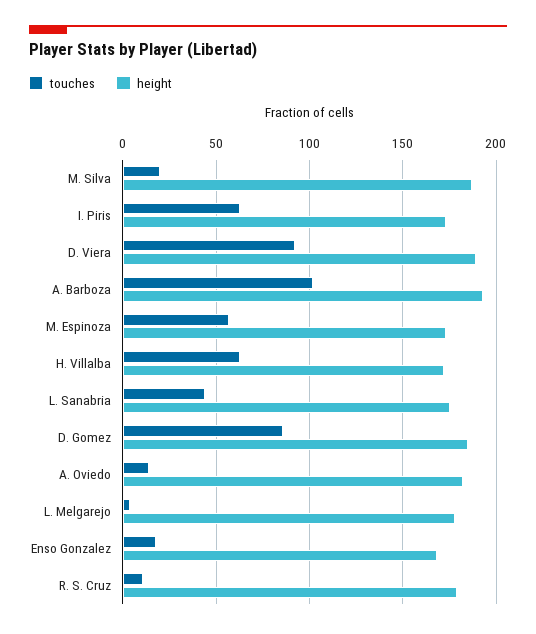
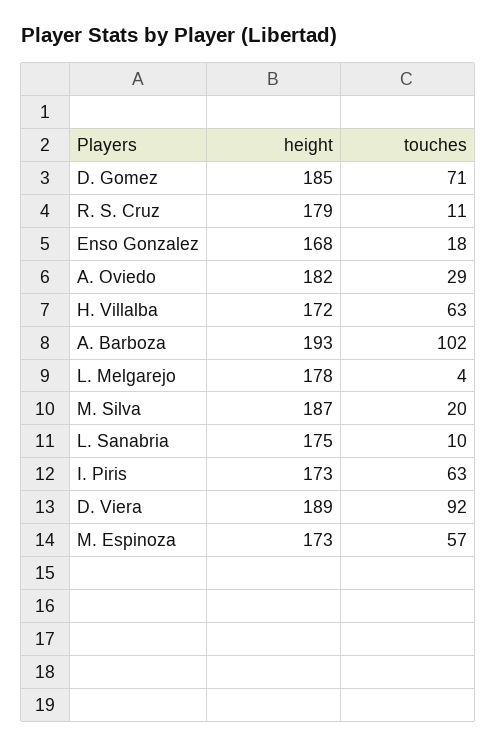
  {
    "touches": {
      "M. Silva": 20,
      "I. Piris": 63,
      "D. Viera": 92,
      "A. Barboza": 102,
      "M. Espinoza": 57,
      "H. Villalba": 63,
-     "L. Sanabria": 45,
+     "L. Sanabria": 10,
-     "D. Gomez": 85,
+     "D. Gomez": 71,
-     "A. Oviedo": 15,
+     "A. Oviedo": 29,
      "L. Melgarejo": 4,
      "Enso Gonzalez": 18,
      "R. S. Cruz": 11
    },
    "height": {
      "M. Silva": 187,
      "I. Piris": 173,
      "D. Viera": 189,
      "A. Barboza": 193,
      "M. Espinoza": 173,
      "H. Villalba": 172,
      "L. Sanabria": 175,
      "D. Gomez": 185,
      "A. Oviedo": 182,
      "L. Melgarejo": 178,
      "Enso Gonzalez": 168,
      "R. S. Cruz": 179
    }
  }

